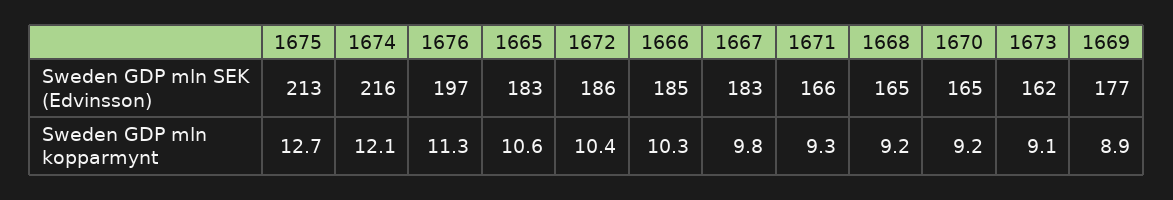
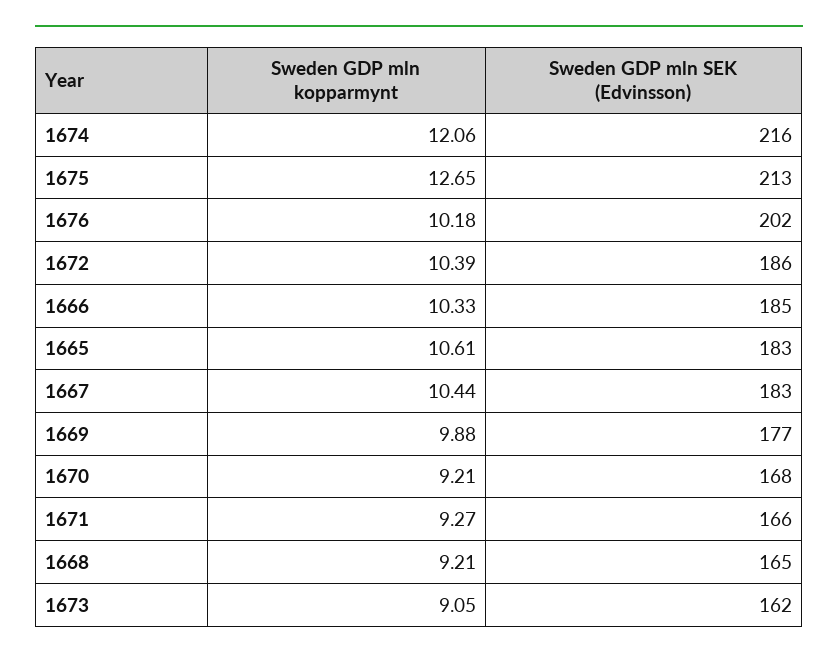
  {
    "1675": {
      "Sweden GDP mln SEK (Edvinsson)": 213,
      "Sweden GDP mln kopparmynt": 12.65
    },
    "1674": {
      "Sweden GDP mln SEK (Edvinsson)": 216,
      "Sweden GDP mln kopparmynt": 12.06
    },
    "1676": {
-     "Sweden GDP mln SEK (Edvinsson)": 197,
+     "Sweden GDP mln SEK (Edvinsson)": 202,
-     "Sweden GDP mln kopparmynt": 11.3
+     "Sweden GDP mln kopparmynt": 10.18
    },
    "1665": {
      "Sweden GDP mln SEK (Edvinsson)": 183,
      "Sweden GDP mln kopparmynt": 10.61
    },
    "1672": {
      "Sweden GDP mln SEK (Edvinsson)": 186,
      "Sweden GDP mln kopparmynt": 10.39
    },
    "1666": {
      "Sweden GDP mln SEK (Edvinsson)": 185,
      "Sweden GDP mln kopparmynt": 10.33
    },
    "1667": {
      "Sweden GDP mln SEK (Edvinsson)": 183,
-     "Sweden GDP mln kopparmynt": 9.8
+     "Sweden GDP mln kopparmynt": 10.44
    },
    "1671": {
      "Sweden GDP mln SEK (Edvinsson)": 166,
      "Sweden GDP mln kopparmynt": 9.27
    },
    "1668": {
      "Sweden GDP mln SEK (Edvinsson)": 165,
      "Sweden GDP mln kopparmynt": 9.21
    },
    "1670": {
-     "Sweden GDP mln SEK (Edvinsson)": 165,
+     "Sweden GDP mln SEK (Edvinsson)": 168,
      "Sweden GDP mln kopparmynt": 9.21
    },
    "1673": {
      "Sweden GDP mln SEK (Edvinsson)": 162,
      "Sweden GDP mln kopparmynt": 9.05
    },
    "1669": {
      "Sweden GDP mln SEK (Edvinsson)": 177,
-     "Sweden GDP mln kopparmynt": 8.9
+     "Sweden GDP mln kopparmynt": 9.88
    }
  }

